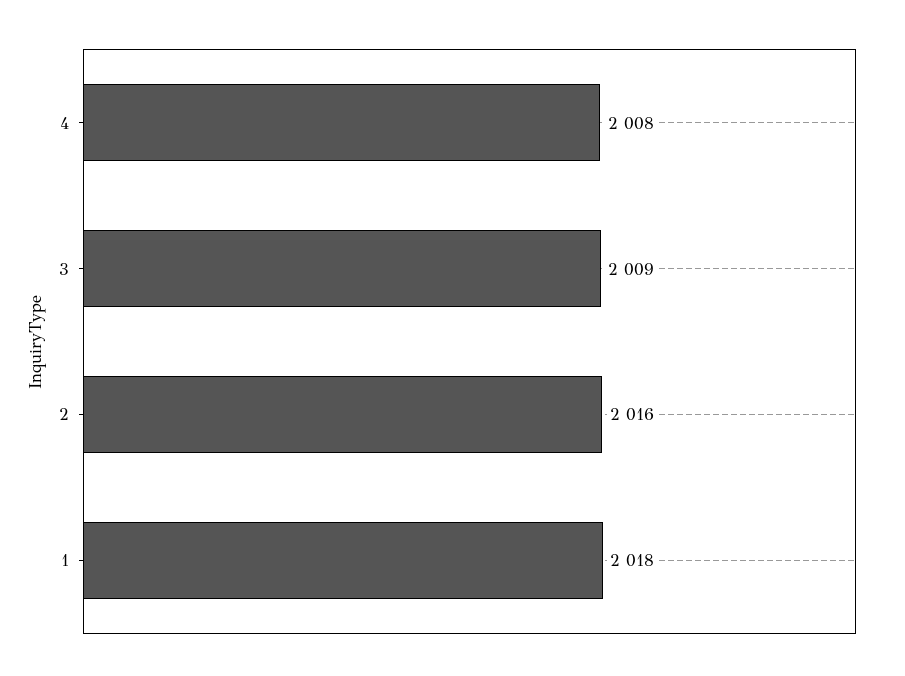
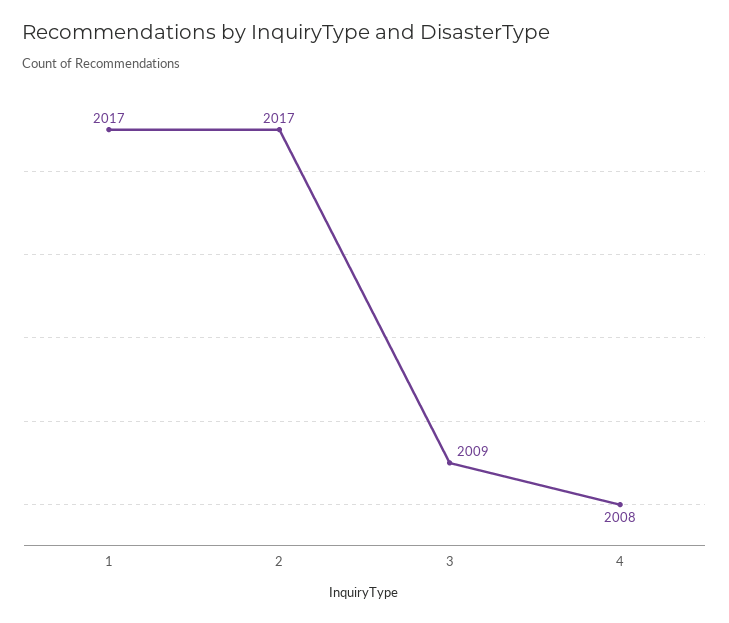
  {
    "4": 2008,
    "3": 2009,
-   "2": 2016,
+   "2": 2017,
-   "1": 2018
+   "1": 2017
  }

